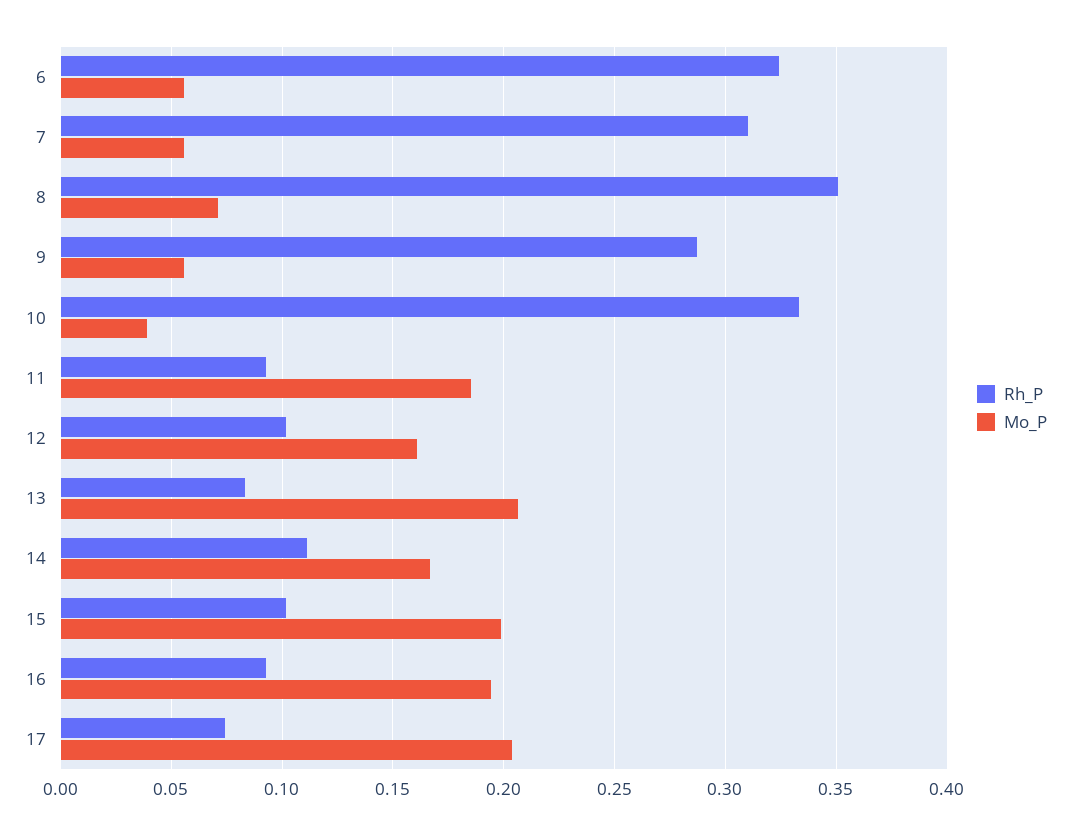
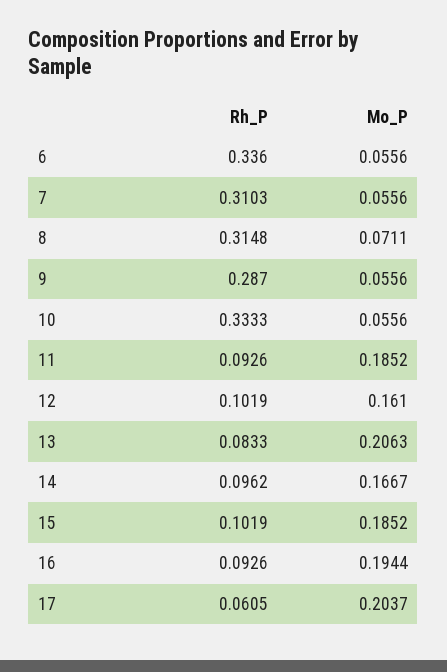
  {
    "Rh_P": {
-     "6": 0.325,
+     "6": 0.336,
      "7": 0.3103,
-     "8": 0.35,
+     "8": 0.3148,
      "9": 0.287,
      "10": 0.3333,
      "11": 0.0926,
      "12": 0.1019,
      "13": 0.0833,
-     "14": 0.11,
+     "14": 0.0962,
      "15": 0.1019,
      "16": 0.0926,
-     "17": 0.075
+     "17": 0.0605
    },
    "Mo_P": {
      "6": 0.0556,
      "7": 0.0556,
      "8": 0.0711,
      "9": 0.0556,
-     "10": 0.04,
+     "10": 0.0556,
      "11": 0.1852,
      "12": 0.161,
      "13": 0.2063,
      "14": 0.1667,
-     "15": 0.2,
+     "15": 0.1852,
      "16": 0.1944,
      "17": 0.2037
    }
  }

